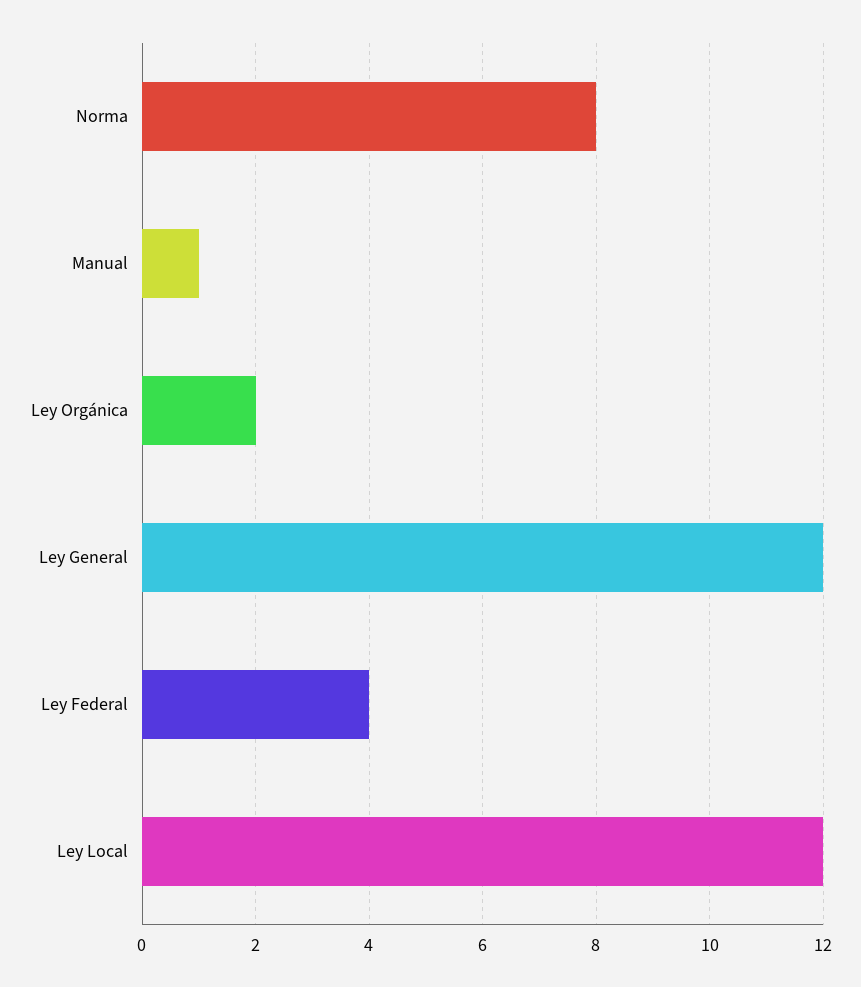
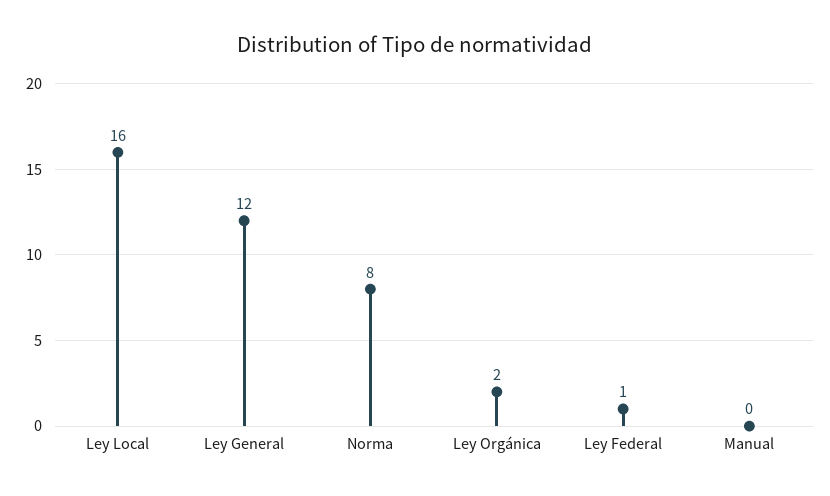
  {
    "Norma": 8,
-   "Manual": 1,
+   "Manual": 0,
    "Ley Orgánica": 2,
    "Ley General": 12,
-   "Ley Federal": 4,
+   "Ley Federal": 1,
-   "Ley Local": 12
+   "Ley Local": 16
  }

